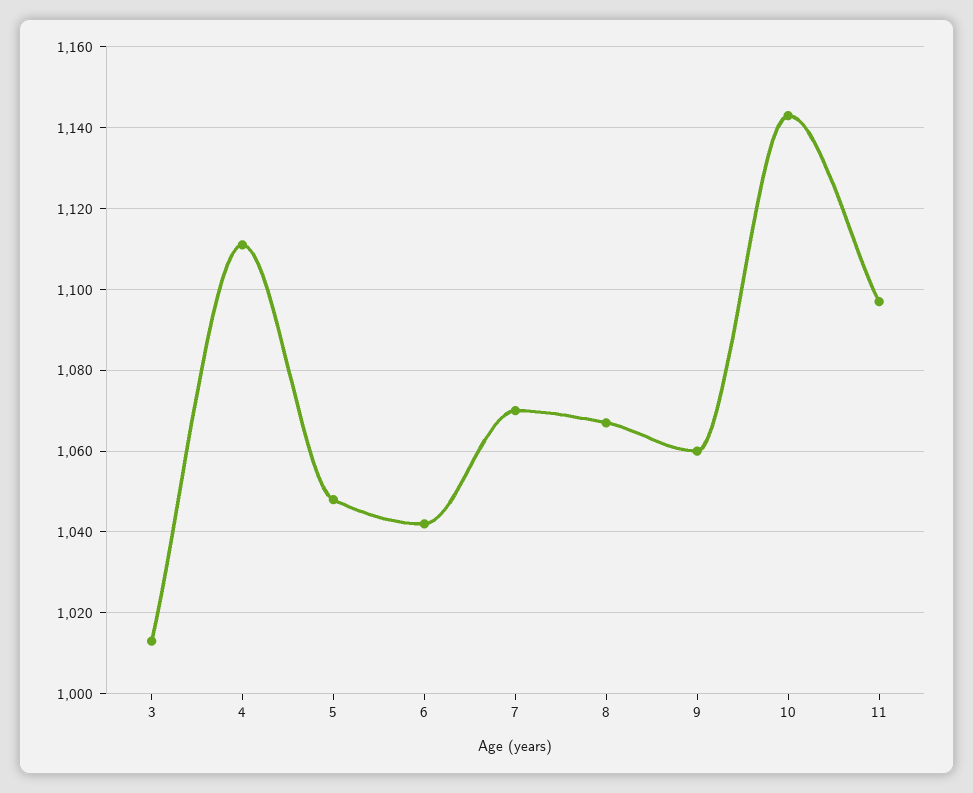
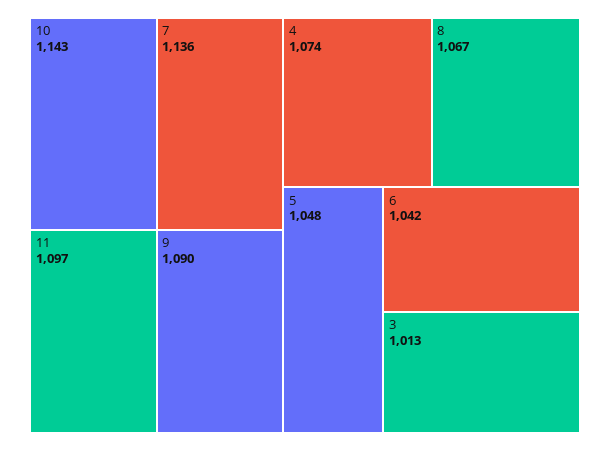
  {
    "3": 1013,
-   "4": 1110,
+   "4": 1074,
    "5": 1048,
    "6": 1042,
-   "7": 1070,
+   "7": 1136,
    "8": 1067,
-   "9": 1060,
+   "9": 1090,
    "10": 1143,
    "11": 1097
  }

